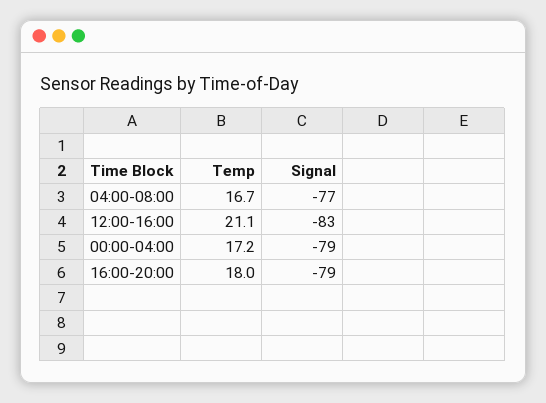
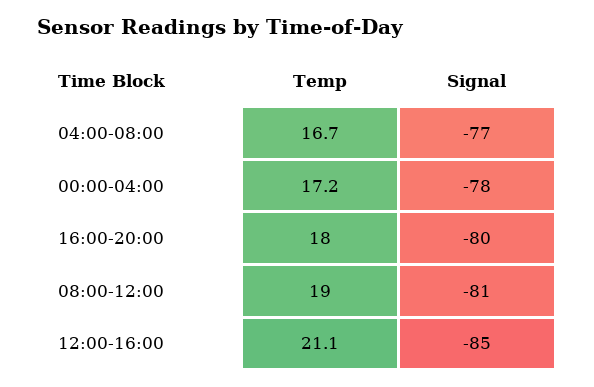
  {
    "Temp": {
      "04:00-08:00": 16.7,
      "12:00-16:00": 21.1,
      "00:00-04:00": 17.2,
-     "16:00-20:00": 18
+     "16:00-20:00": 18,
+     "08:00-12:00": 19
    },
    "Signal": {
      "04:00-08:00": -77,
-     "12:00-16:00": -83,
+     "12:00-16:00": -85,
-     "00:00-04:00": -79,
+     "00:00-04:00": -78,
-     "16:00-20:00": -79
+     "16:00-20:00": -80,
+     "08:00-12:00": -81
    }
  }

